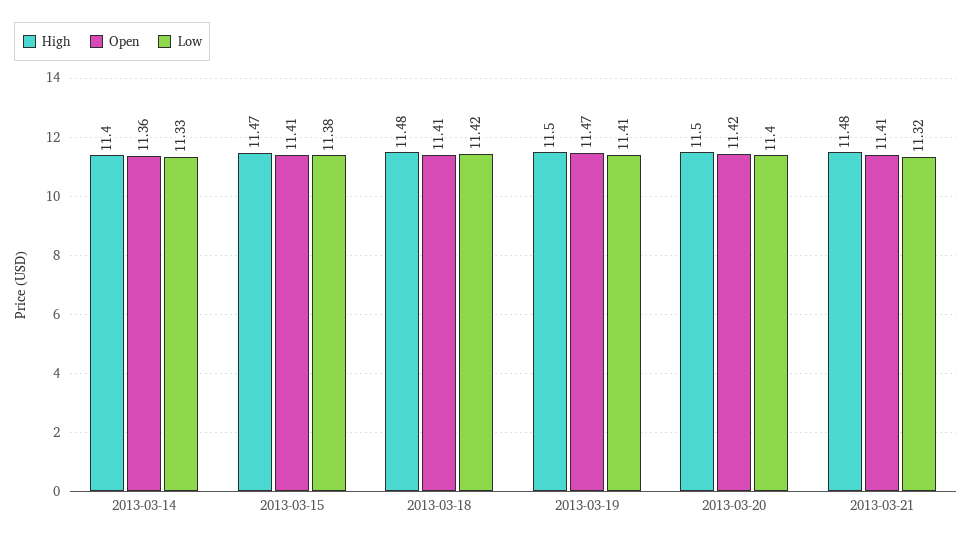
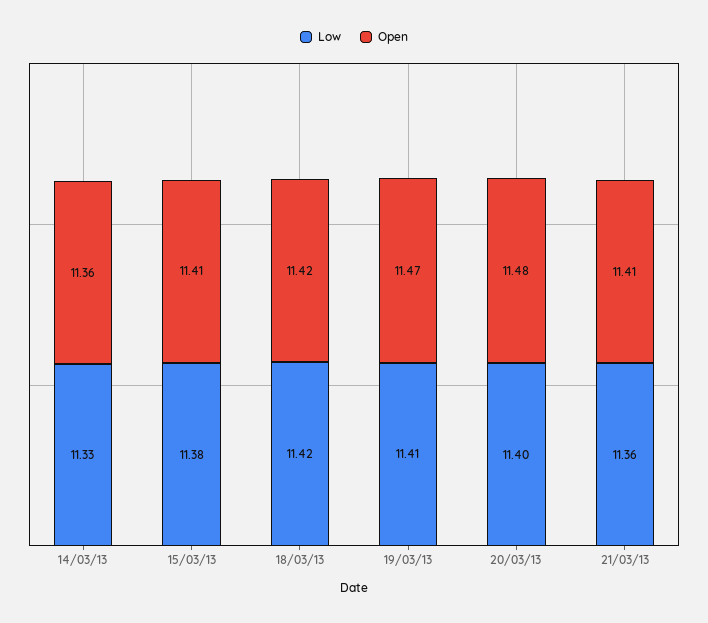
  {
-   "High": {
-     "2013-03-14": 11.4,
-     "2013-03-15": 11.47,
-     "2013-03-18": 11.48,
-     "2013-03-19": 11.5,
-     "2013-03-20": 11.5,
-     "2013-03-21": 11.48
-   },
    "Open": {
      "2013-03-14": 11.36,
      "2013-03-15": 11.41,
-     "2013-03-18": 11.41,
+     "2013-03-18": 11.42,
      "2013-03-19": 11.47,
-     "2013-03-20": 11.42,
+     "2013-03-20": 11.48,
      "2013-03-21": 11.41
    },
    "Low": {
      "2013-03-14": 11.33,
      "2013-03-15": 11.38,
      "2013-03-18": 11.42,
      "2013-03-19": 11.41,
      "2013-03-20": 11.4,
-     "2013-03-21": 11.32
+     "2013-03-21": 11.36
    }
  }

